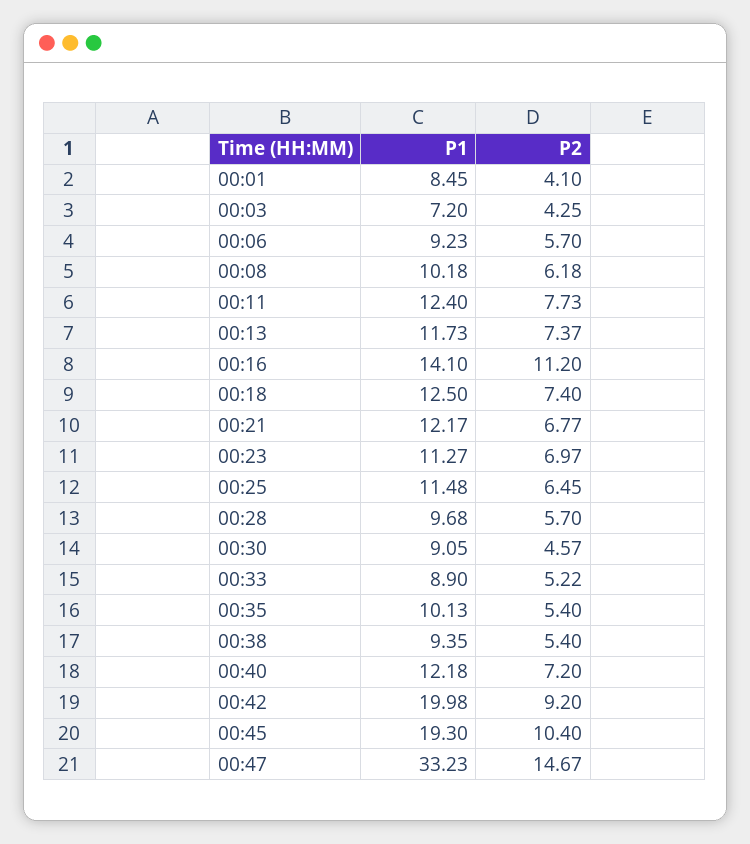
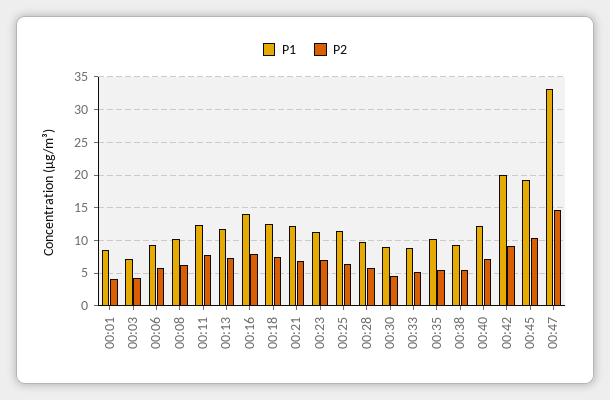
  {
    "P1": {
      "00:01": 8.45,
      "00:03": 7.2,
      "00:06": 9.23,
      "00:08": 10.18,
      "00:11": 12.4,
      "00:13": 11.73,
      "00:16": 14.1,
      "00:18": 12.5,
      "00:21": 12.17,
      "00:23": 11.27,
      "00:25": 11.48,
      "00:28": 9.68,
      "00:30": 9.05,
      "00:33": 8.9,
      "00:35": 10.13,
      "00:38": 9.35,
      "00:40": 12.18,
      "00:42": 19.98,
      "00:45": 19.3,
      "00:47": 33.23
    },
    "P2": {
      "00:01": 4.1,
      "00:03": 4.25,
      "00:06": 5.7,
      "00:08": 6.18,
      "00:11": 7.73,
      "00:13": 7.37,
-     "00:16": 11.2,
+     "00:16": 8,
      "00:18": 7.4,
      "00:21": 6.77,
      "00:23": 6.97,
      "00:25": 6.45,
      "00:28": 5.7,
      "00:30": 4.57,
      "00:33": 5.22,
      "00:35": 5.4,
      "00:38": 5.4,
      "00:40": 7.2,
      "00:42": 9.2,
      "00:45": 10.4,
      "00:47": 14.67
    }
  }

